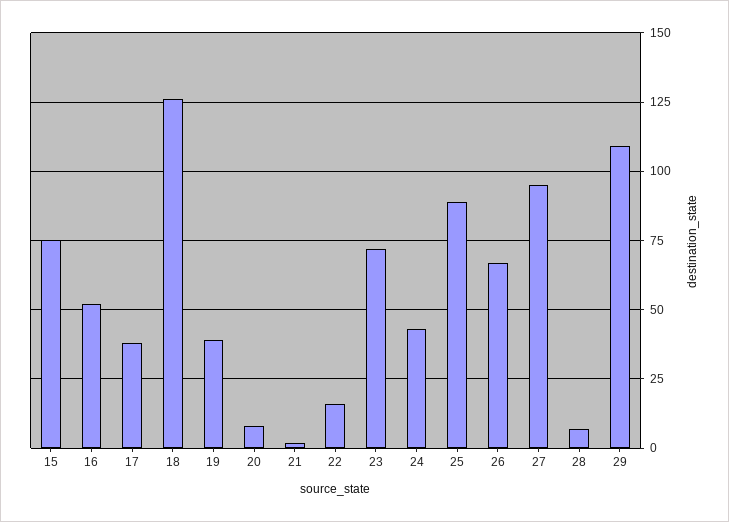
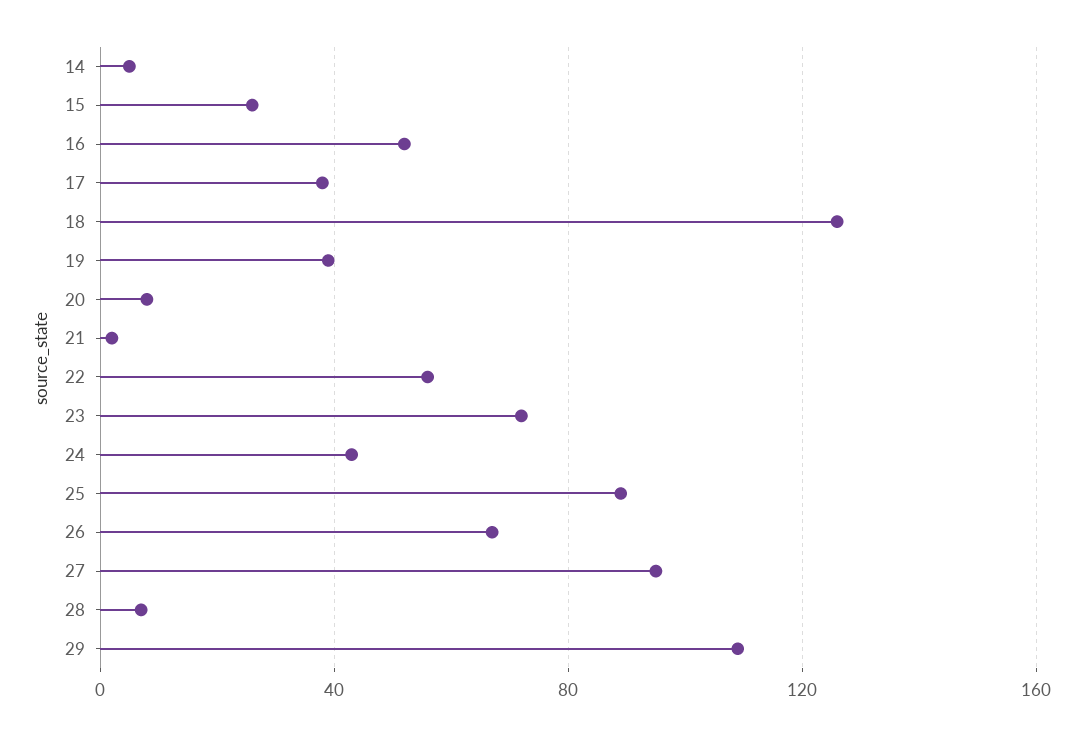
  {
-   "15": 75,
+   "15": 25,
    "16": 50,
    "17": 40,
    "18": 125,
    "19": 40,
    "20": 10,
    "21": 0,
-   "22": 15,
+   "22": 55,
    "23": 70,
    "24": 45,
    "25": 90,
    "26": 65,
    "27": 95,
    "28": 5,
-   "29": 110
+   "29": 110,
+   "14": 5
  }

